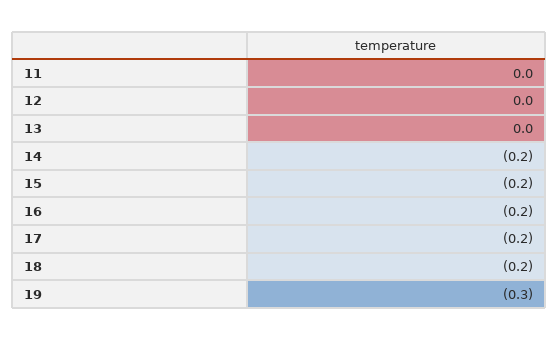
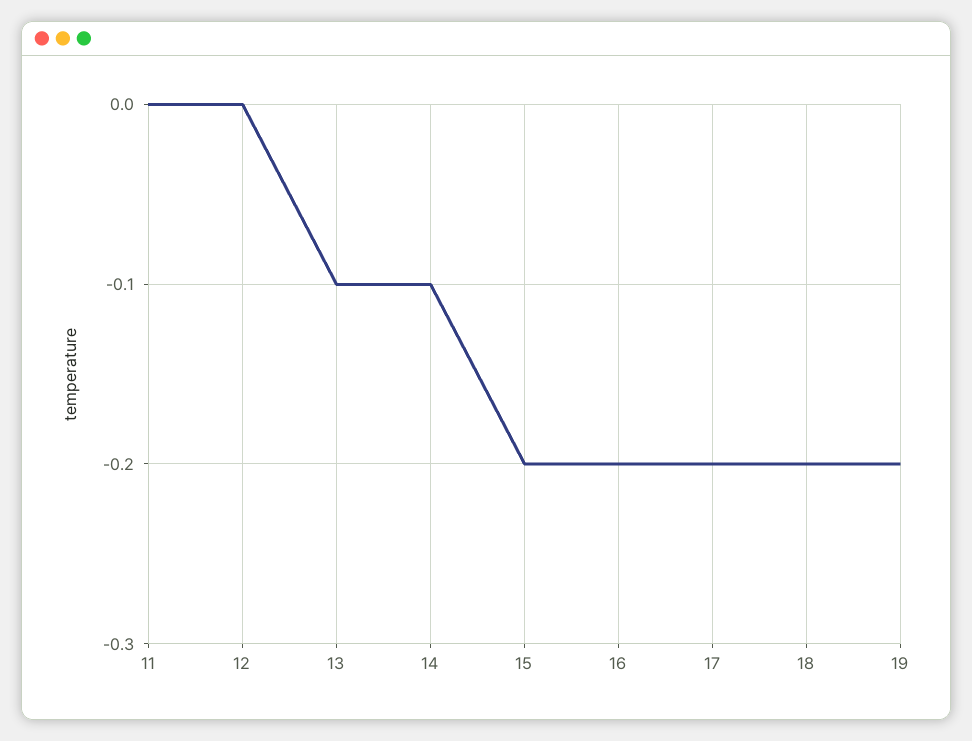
  {
    "11": 0,
    "12": 0,
-   "13": 0,
+   "13": -0.1,
-   "14": -0.2,
+   "14": -0.1,
    "15": -0.2,
    "16": -0.2,
    "17": -0.2,
    "18": -0.2,
-   "19": -0.3
+   "19": -0.2
  }

